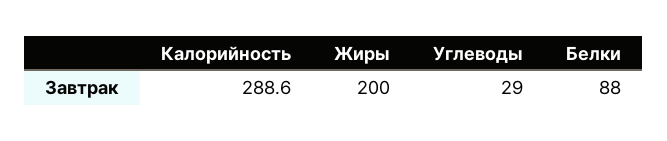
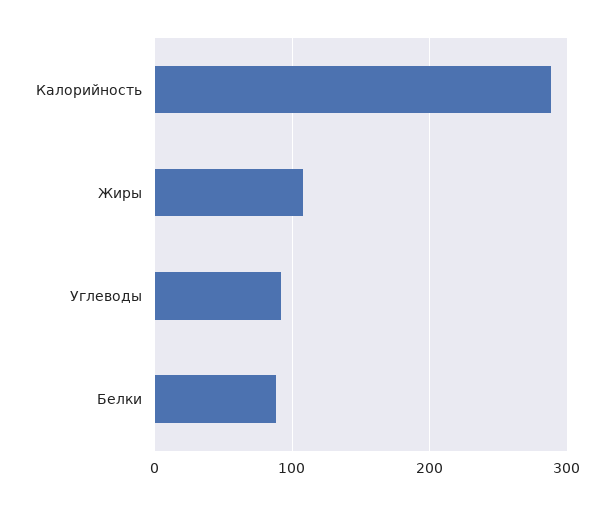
  {
    "Калорийность": 288.6,
-   "Жиры": 200,
+   "Жиры": 110,
-   "Углеводы": 29,
+   "Углеводы": 90,
    "Белки": 88
  }

